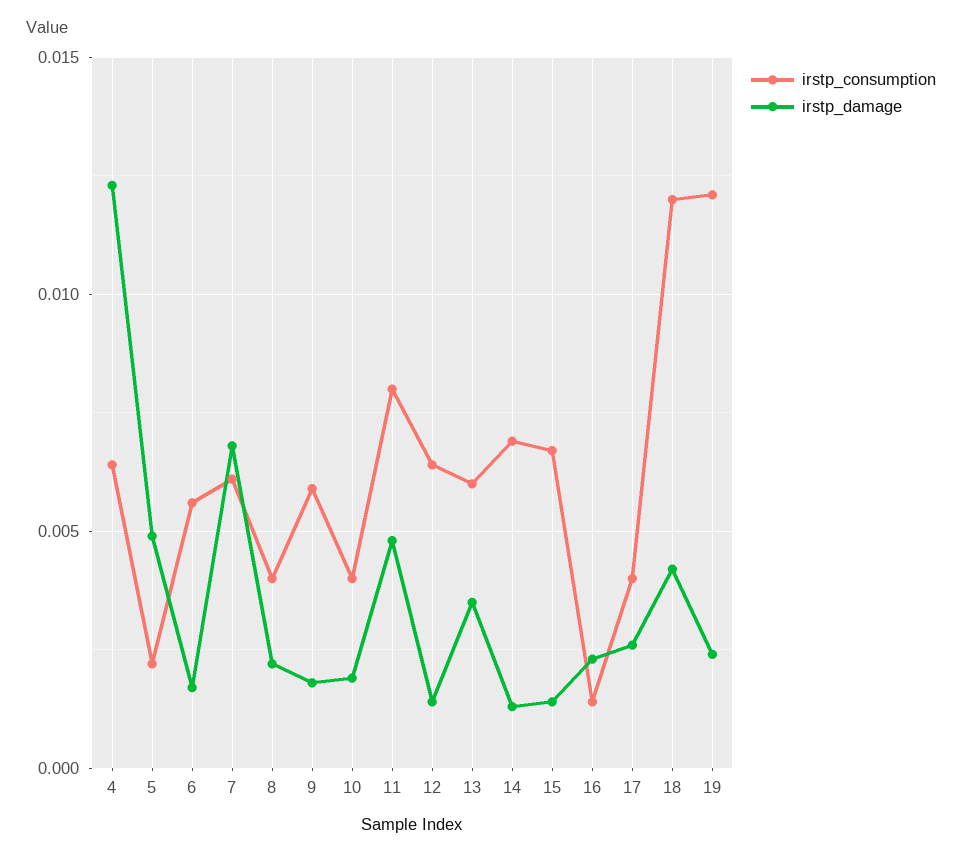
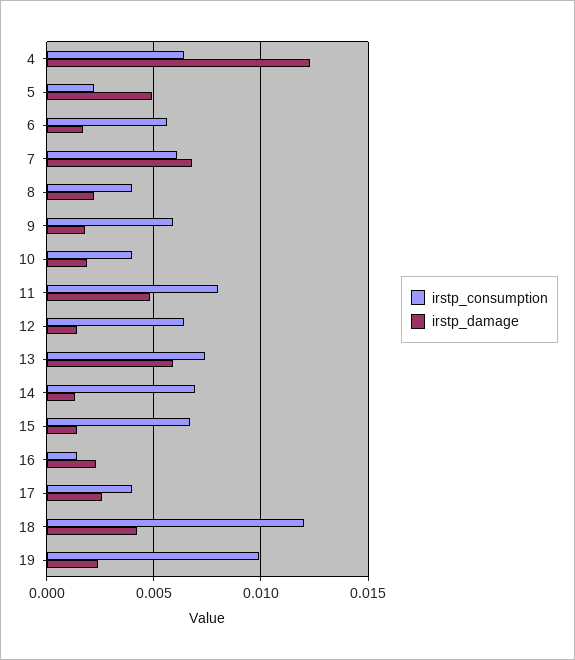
  {
    "irstp_consumption": {
      "4": 0.0065,
      "5": 0.002,
      "6": 0.0055,
      "7": 0.006,
      "8": 0.004,
      "9": 0.006,
      "10": 0.004,
      "11": 0.008,
      "12": 0.0065,
-     "13": 0.006,
+     "13": 0.0075,
      "14": 0.007,
      "15": 0.0065,
      "16": 0.0015,
      "17": 0.004,
      "18": 0.012,
-     "19": 0.012
+     "19": 0.01
    },
    "irstp_damage": {
      "4": 0.0125,
      "5": 0.005,
      "6": 0.0015,
      "7": 0.007,
      "8": 0.002,
      "9": 0.002,
      "10": 0.002,
      "11": 0.005,
      "12": 0.0015,
-     "13": 0.0035,
+     "13": 0.006,
      "14": 0.0015,
      "15": 0.0015,
      "16": 0.0025,
      "17": 0.0025,
      "18": 0.004,
      "19": 0.0025
    }
  }

